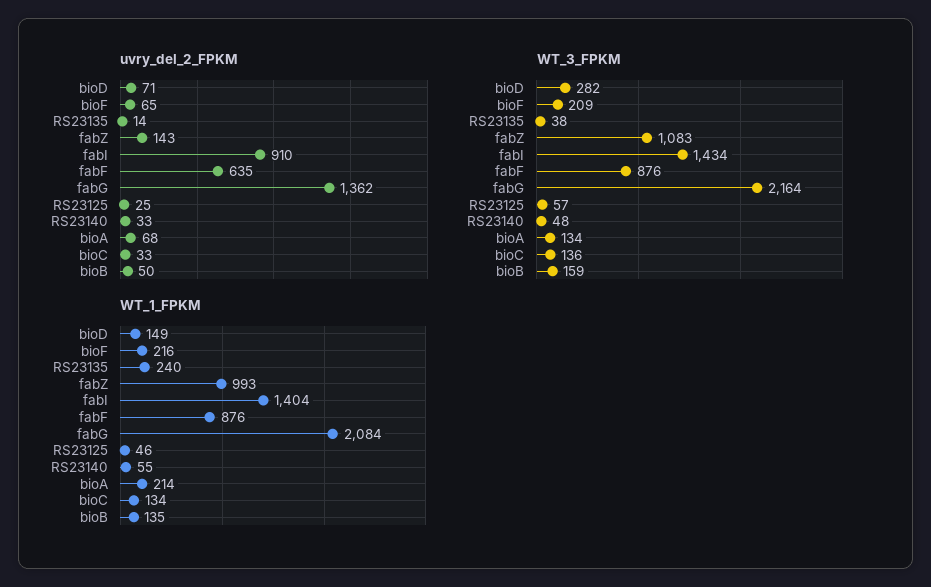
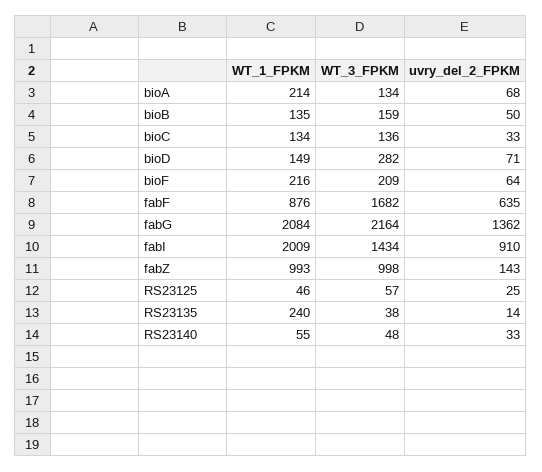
  {
    "uvry_del_2_FPKM": {
      "bioD": 71,
-     "bioF": 65,
+     "bioF": 64,
      "RS23135": 14,
      "fabZ": 143,
      "fabI": 910,
      "fabF": 635,
      "fabG": 1362,
      "RS23125": 25,
      "RS23140": 33,
      "bioA": 68,
      "bioC": 33,
      "bioB": 50
    },
    "WT_3_FPKM": {
      "bioD": 282,
      "bioF": 209,
      "RS23135": 38,
-     "fabZ": 1083,
+     "fabZ": 998,
      "fabI": 1434,
-     "fabF": 876,
+     "fabF": 1682,
      "fabG": 2164,
      "RS23125": 57,
      "RS23140": 48,
      "bioA": 134,
      "bioC": 136,
      "bioB": 159
    },
    "WT_1_FPKM": {
      "bioD": 149,
      "bioF": 216,
      "RS23135": 240,
      "fabZ": 993,
-     "fabI": 1404,
+     "fabI": 2009,
      "fabF": 876,
      "fabG": 2084,
      "RS23125": 46,
      "RS23140": 55,
      "bioA": 214,
      "bioC": 134,
      "bioB": 135
    }
  }

